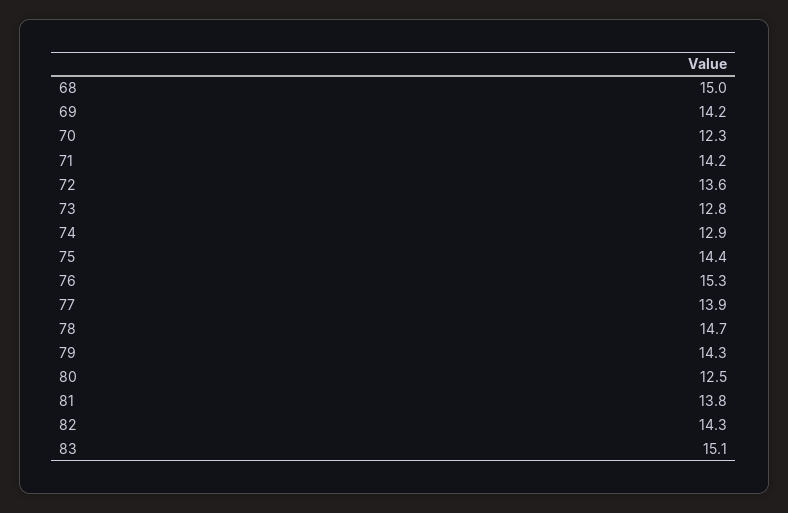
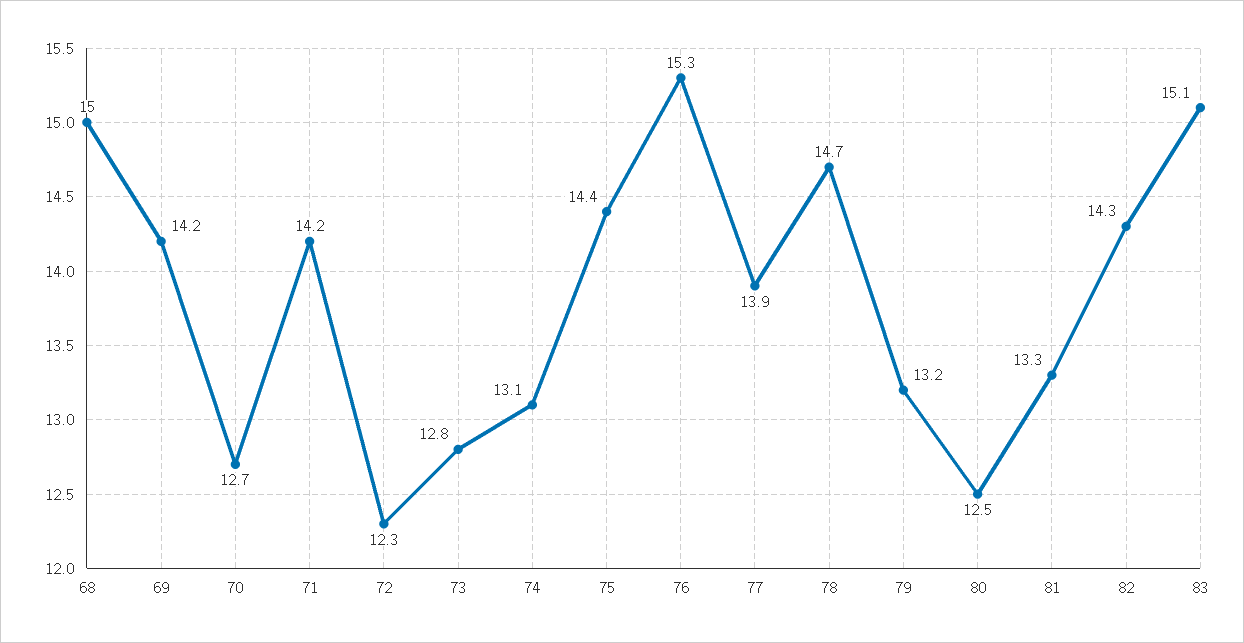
  {
    "68": 15,
    "69": 14.2,
-   "70": 12.3,
+   "70": 12.7,
    "71": 14.2,
-   "72": 13.6,
+   "72": 12.3,
    "73": 12.8,
-   "74": 12.9,
+   "74": 13.1,
    "75": 14.4,
    "76": 15.3,
    "77": 13.9,
    "78": 14.7,
-   "79": 14.3,
+   "79": 13.2,
    "80": 12.5,
-   "81": 13.8,
+   "81": 13.3,
    "82": 14.3,
    "83": 15.1
  }

